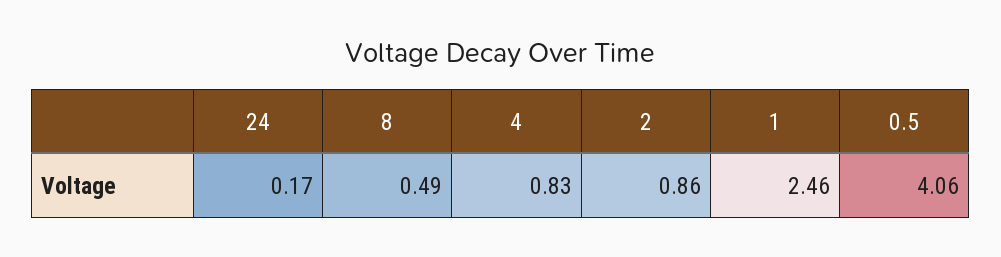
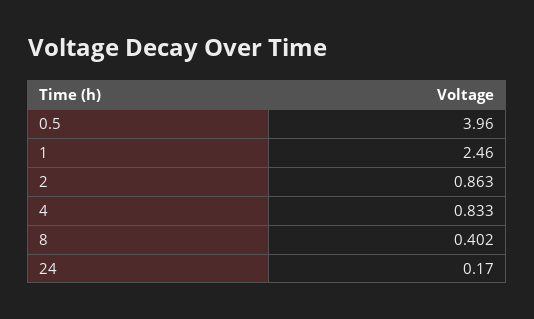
  {
    "24": 0.17,
-   "8": 0.49,
+   "8": 0.402,
    "4": 0.833,
    "2": 0.863,
    "1": 2.46,
-   "0.5": 4.06
+   "0.5": 3.96
  }

